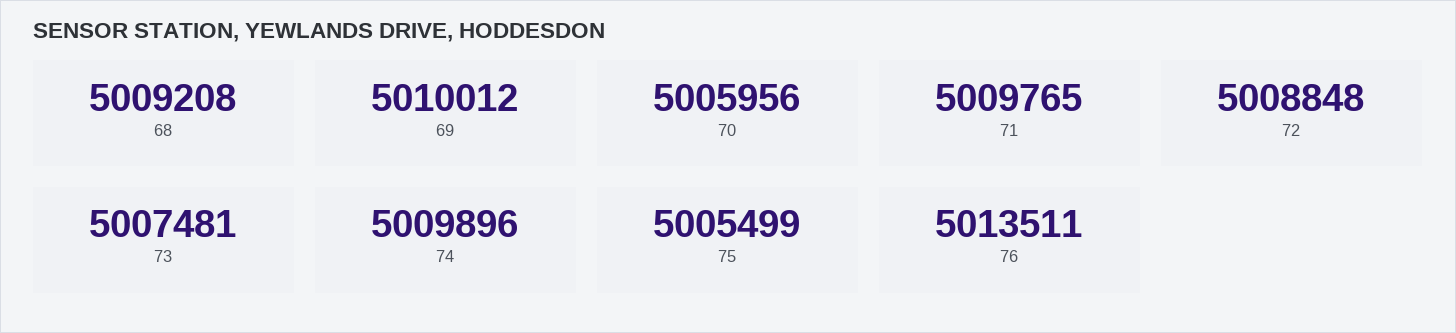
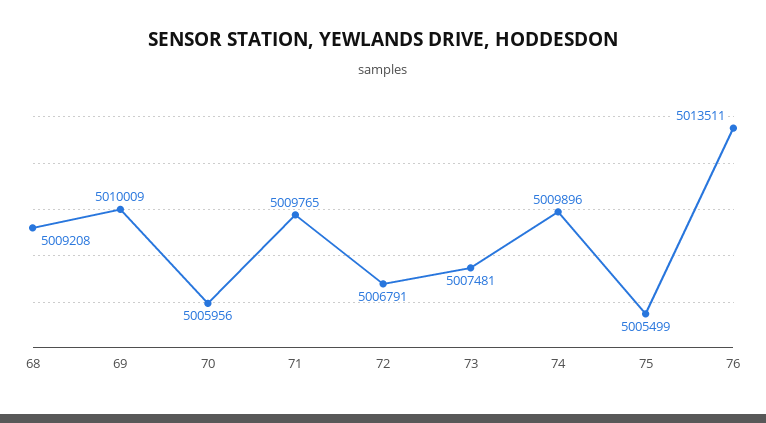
  {
    "68": 5009208,
-   "69": 5010012,
+   "69": 5010009,
    "70": 5005956,
    "71": 5009765,
-   "72": 5008848,
+   "72": 5006791,
    "73": 5007481,
    "74": 5009896,
    "75": 5005499,
    "76": 5013511
  }

